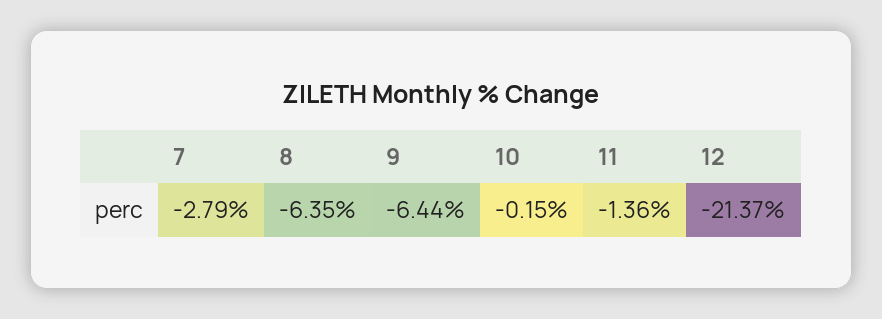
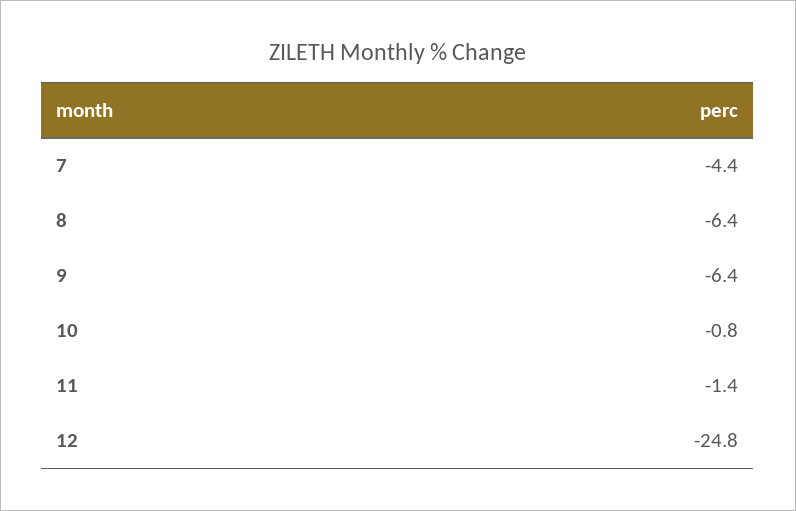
  {
-   "7": -2.79,
+   "7": -4.4,
    "8": -6.35,
    "9": -6.44,
-   "10": -0.15,
+   "10": -0.8,
    "11": -1.36,
-   "12": -21.37
+   "12": -24.8
  }

